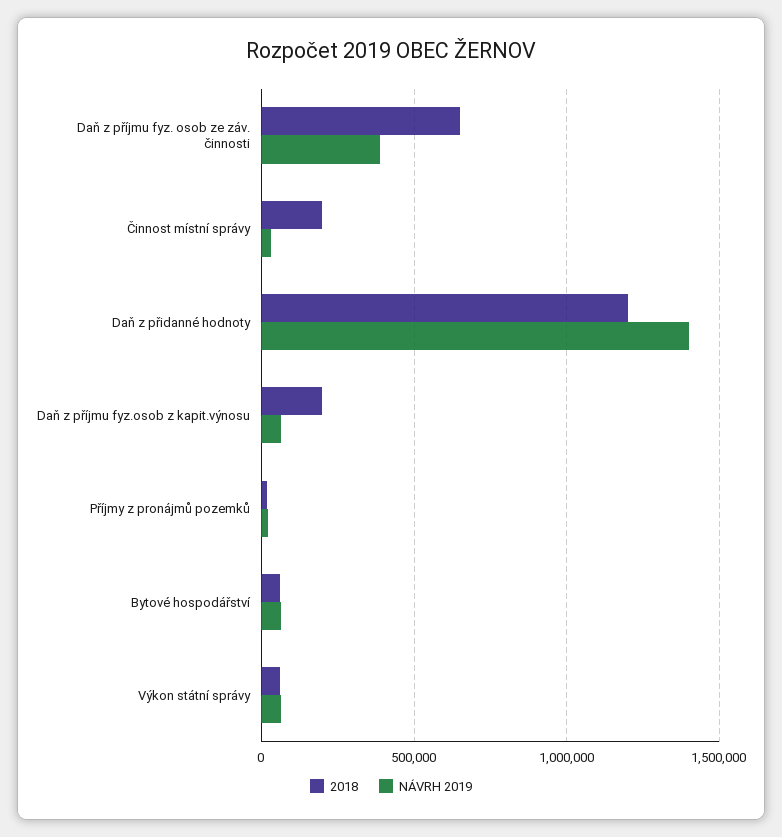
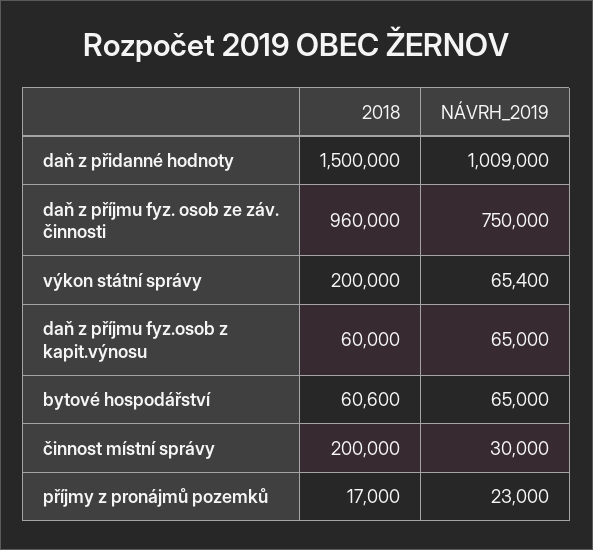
  {
    "2018": {
-     "Daň z příjmu fyz. osob ze záv. činnosti": 650000,
+     "Daň z příjmu fyz. osob ze záv. činnosti": 960000,
      "Činnost místní správy": 200000,
-     "Daň z přidanné hodnoty": 1200000,
+     "Daň z přidanné hodnoty": 1500000,
-     "Daň z příjmu fyz.osob z kapit.výnosu": 200000,
+     "Daň z příjmu fyz.osob z kapit.výnosu": 60000,
      "Příjmy z pronájmů pozemků": 17000,
      "Bytové hospodářství": 60600,
-     "Výkon státní správy": 50000
+     "Výkon státní správy": 200000
    },
    "NÁVRH 2019": {
-     "Daň z příjmu fyz. osob ze záv. činnosti": 400000,
+     "Daň z příjmu fyz. osob ze záv. činnosti": 750000,
      "Činnost místní správy": 30000,
-     "Daň z přidanné hodnoty": 1400000,
+     "Daň z přidanné hodnoty": 1009000,
      "Daň z příjmu fyz.osob z kapit.výnosu": 65000,
      "Příjmy z pronájmů pozemků": 23000,
      "Bytové hospodářství": 65000,
      "Výkon státní správy": 65400
    }
  }

